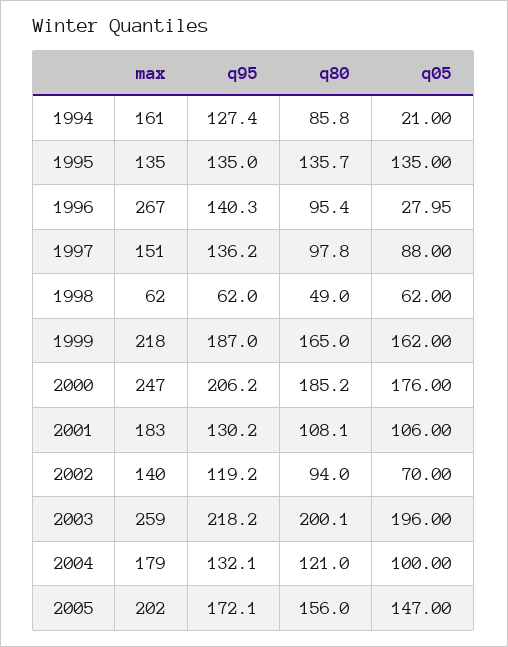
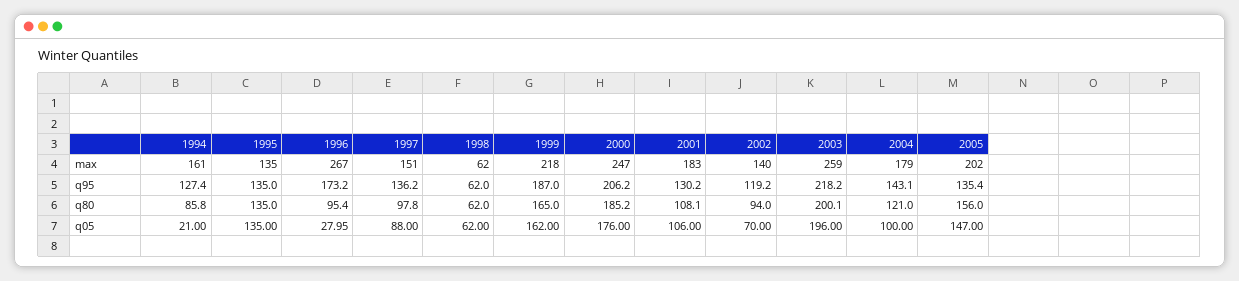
  {
    "max": {
      "1994": 161,
      "1995": 135,
      "1996": 267,
      "1997": 151,
      "1998": 62,
      "1999": 218,
      "2000": 247,
      "2001": 183,
      "2002": 140,
      "2003": 259,
      "2004": 179,
      "2005": 202
    },
    "q95": {
      "1994": 127.4,
      "1995": 135,
-     "1996": 140.3,
+     "1996": 173.2,
      "1997": 136.2,
      "1998": 62,
      "1999": 187,
      "2000": 206.2,
      "2001": 130.2,
      "2002": 119.2,
      "2003": 218.2,
-     "2004": 132.1,
+     "2004": 143.1,
-     "2005": 172.1
+     "2005": 135.4
    },
    "q80": {
      "1994": 85.8,
-     "1995": 135.7,
+     "1995": 135,
      "1996": 95.4,
      "1997": 97.8,
-     "1998": 49,
+     "1998": 62,
      "1999": 165,
      "2000": 185.2,
      "2001": 108.1,
      "2002": 94,
      "2003": 200.1,
      "2004": 121,
      "2005": 156
    },
    "q05": {
      "1994": 21,
      "1995": 135,
      "1996": 27.95,
      "1997": 88,
      "1998": 62,
      "1999": 162,
      "2000": 176,
      "2001": 106,
      "2002": 70,
      "2003": 196,
      "2004": 100,
      "2005": 147
    }
  }

